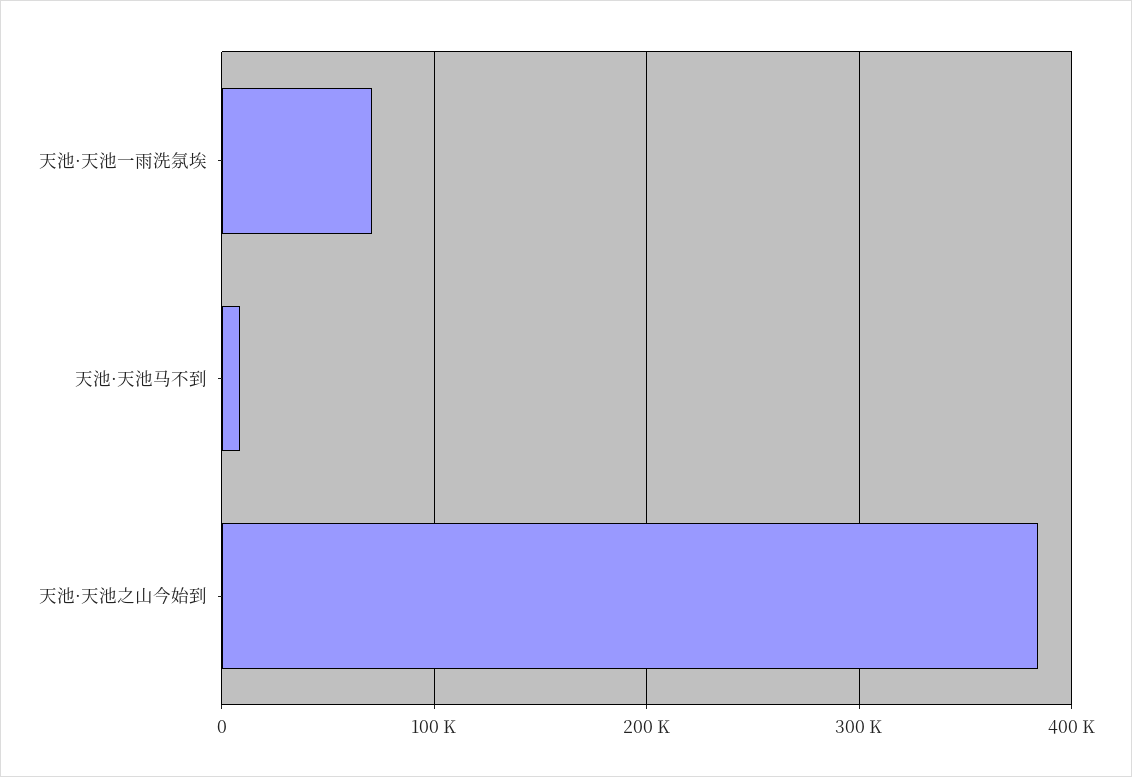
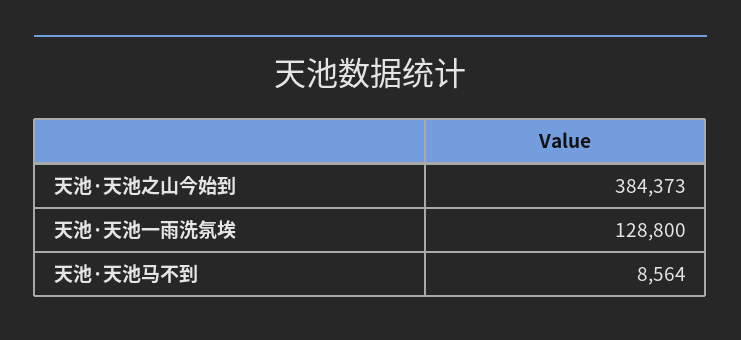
  {
-   "天池·天池一雨洗氛埃": 70000,
+   "天池·天池一雨洗氛埃": 128800,
    "天池·天池马不到": 8564,
    "天池·天池之山今始到": 384373
  }

